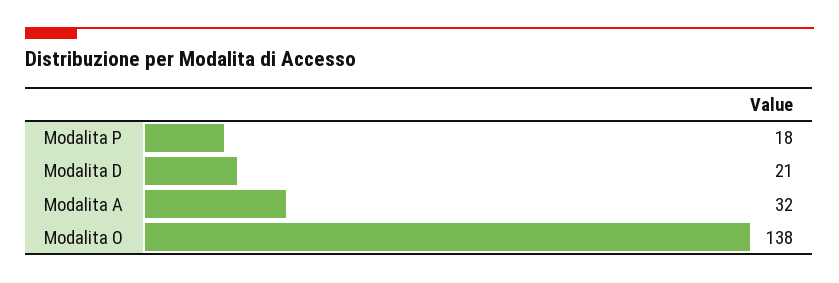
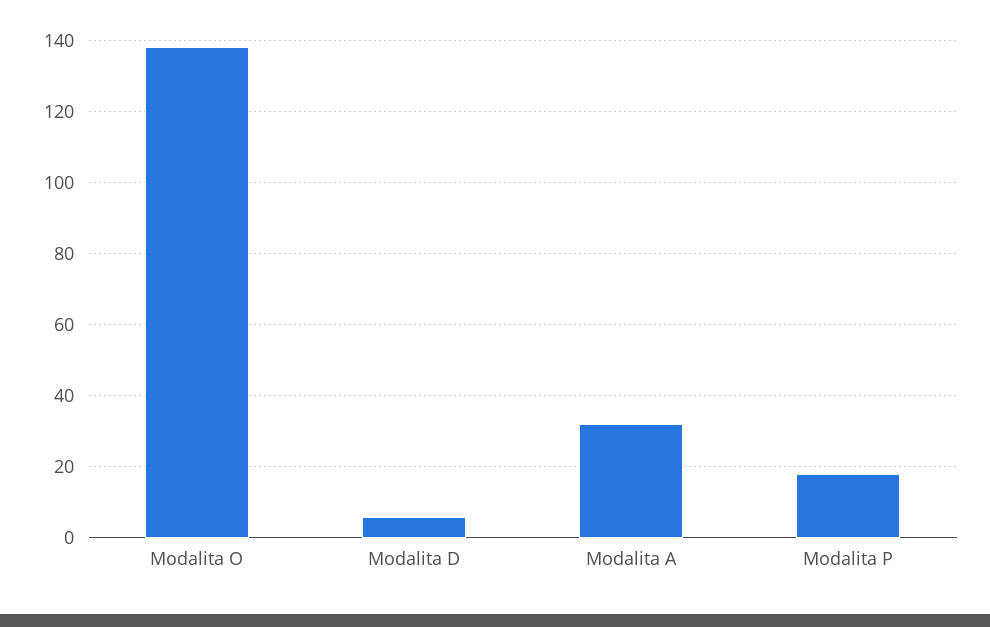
  {
    "Modalita P": 18,
-   "Modalita D": 21,
+   "Modalita D": 5,
    "Modalita A": 32,
    "Modalita O": 138
  }

